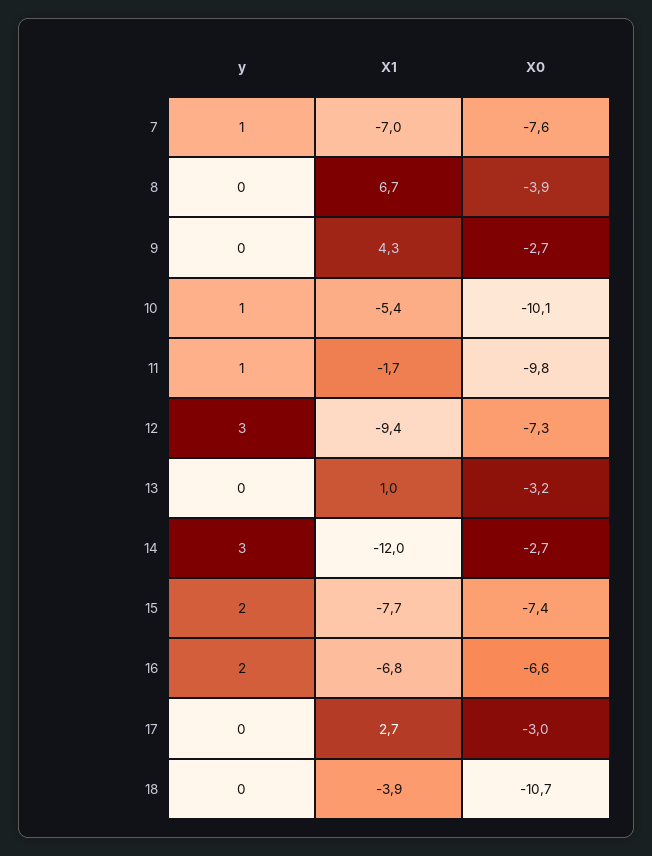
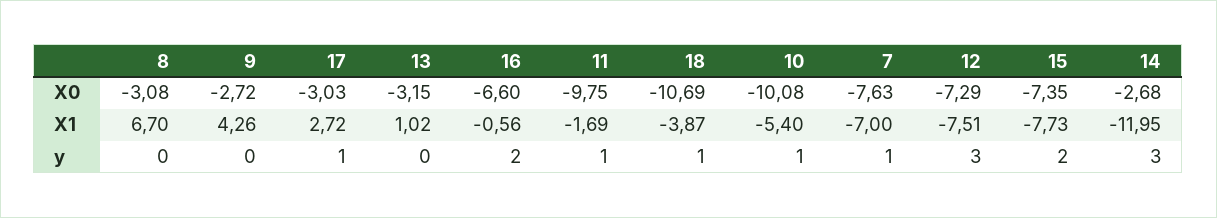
  {
    "y": {
      "7": 1,
      "8": 0,
      "9": 0,
      "10": 1,
      "11": 1,
      "12": 3,
      "13": 0,
      "14": 3,
      "15": 2,
      "16": 2,
-     "17": 0,
+     "17": 1,
-     "18": 0
+     "18": 1
    },
    "X1": {
      "7": -7,
      "8": 6.7,
      "9": 4.26,
      "10": -5.4,
      "11": -1.69,
-     "12": -9.4,
+     "12": -7.51,
      "13": 1.02,
      "14": -11.95,
      "15": -7.73,
-     "16": -6.8,
+     "16": -0.56,
      "17": 2.72,
      "18": -3.87
    },
    "X0": {
      "7": -7.63,
-     "8": -3.9,
+     "8": -3.08,
      "9": -2.72,
      "10": -10.08,
      "11": -9.75,
      "12": -7.29,
      "13": -3.15,
      "14": -2.68,
      "15": -7.35,
      "16": -6.6,
      "17": -3.03,
      "18": -10.69
    }
  }

